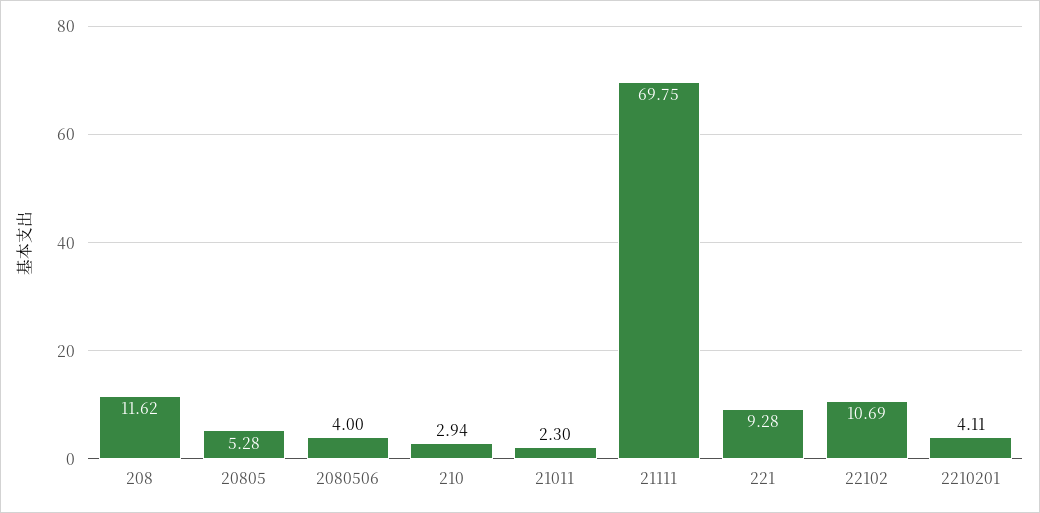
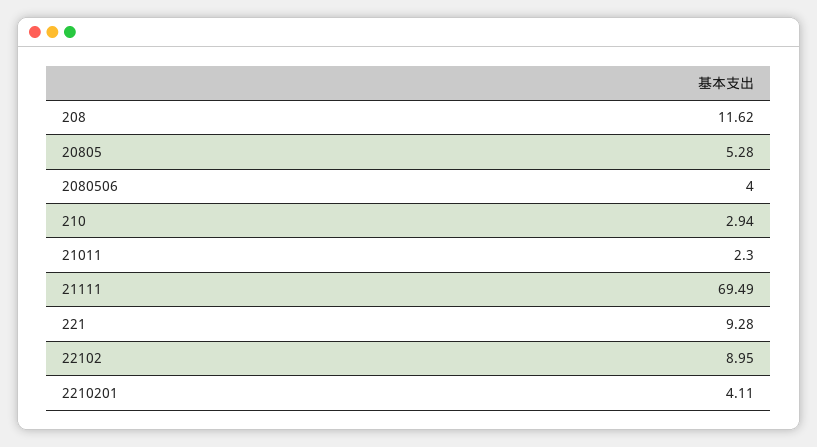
  {
    "208": 11.62,
    "20805": 5.28,
    "2080506": 4,
    "210": 2.94,
    "21011": 2.3,
-   "21111": 69.75,
+   "21111": 69.49,
    "221": 9.28,
-   "22102": 10.69,
+   "22102": 8.95,
    "2210201": 4.11
  }

